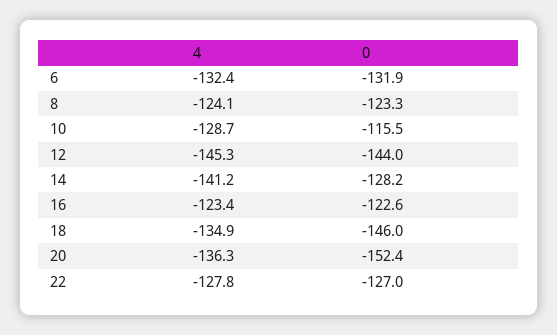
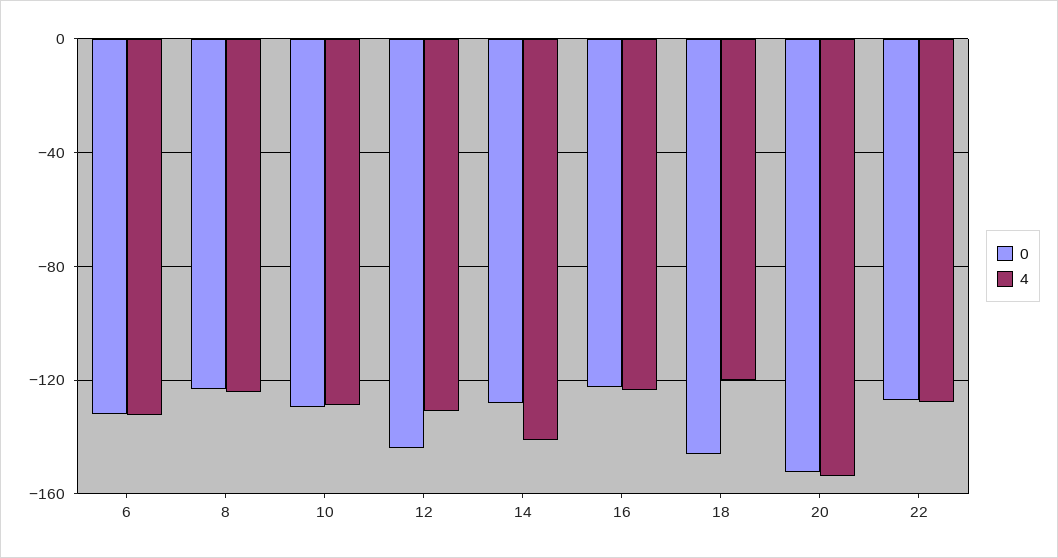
  {
    "4": {
      "6": -132.4,
      "8": -124.1,
      "10": -128.7,
-     "12": -145.3,
+     "12": -130,
      "14": -141.2,
      "16": -123.4,
-     "18": -134.9,
+     "18": -120,
-     "20": -136.3,
+     "20": -155,
      "22": -127.8
    },
    "0": {
      "6": -131.9,
      "8": -123.3,
-     "10": -115.5,
+     "10": -130,
      "12": -144,
      "14": -128.2,
      "16": -122.6,
      "18": -146,
      "20": -152.4,
      "22": -127
    }
  }

